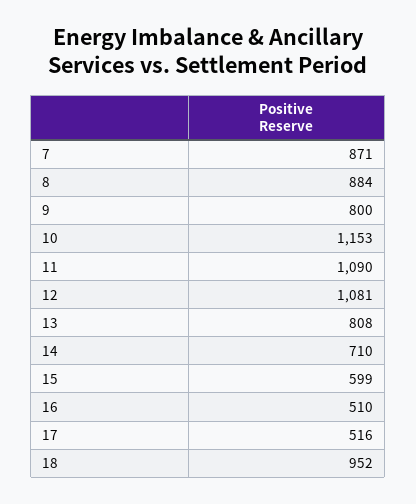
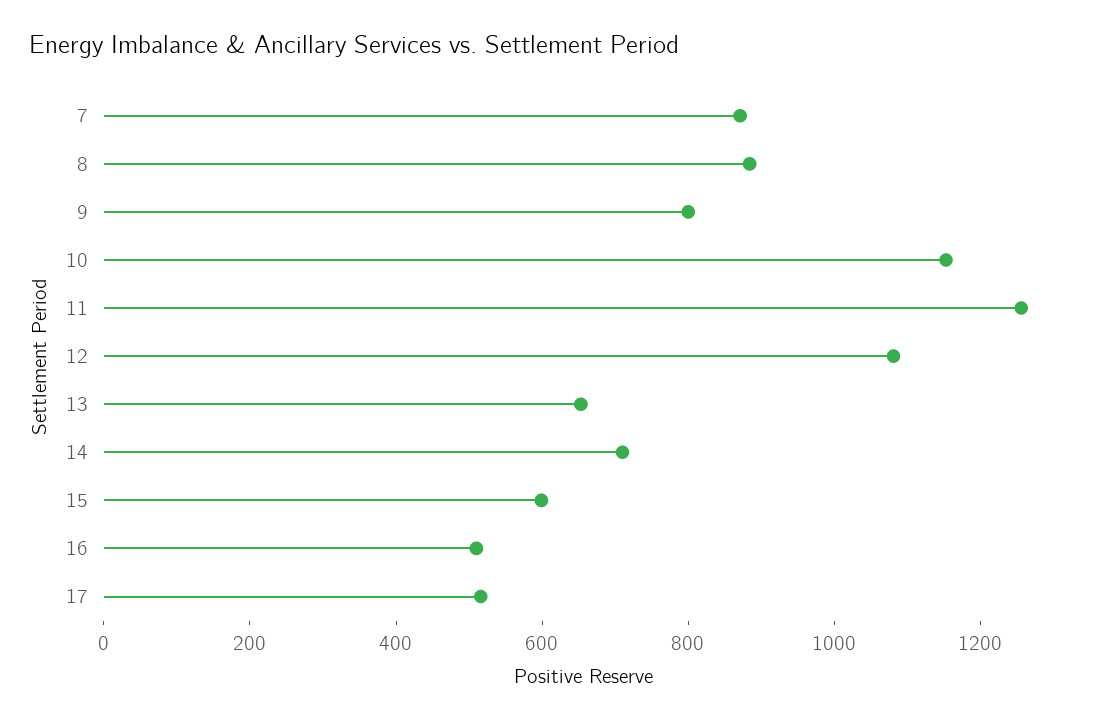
  {
    "7": 871,
    "8": 884,
    "9": 800,
    "10": 1153,
-   "11": 1090,
+   "11": 1250,
    "12": 1081,
-   "13": 808,
+   "13": 650,
    "14": 710,
    "15": 599,
    "16": 510,
-   "17": 516,
+   "17": 516
-   "18": 952
  }

